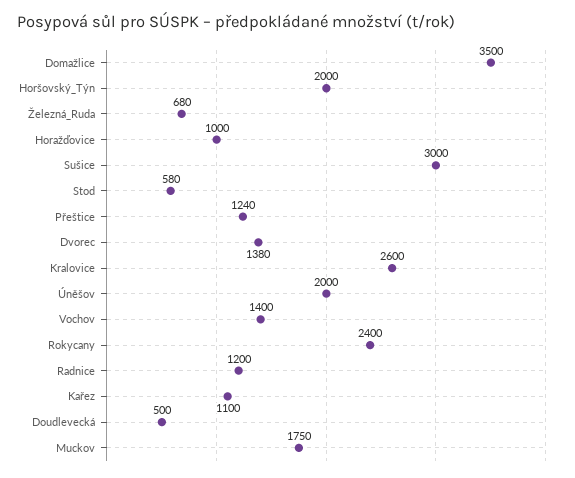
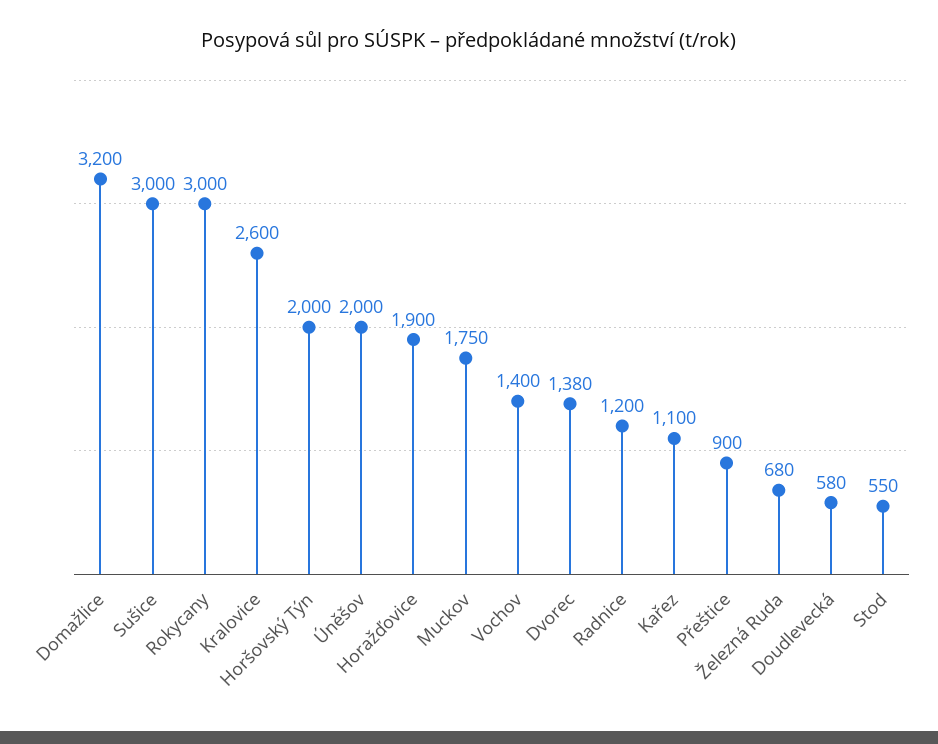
  {
-   "Domažlice": 3500,
+   "Domažlice": 3200,
    "Horšovský_Týn": 2000,
    "Železná_Ruda": 680,
-   "Horažďovice": 1000,
+   "Horažďovice": 1900,
    "Sušice": 3000,
-   "Stod": 580,
+   "Stod": 550,
-   "Přeštice": 1240,
+   "Přeštice": 900,
    "Dvorec": 1380,
    "Kralovice": 2600,
    "Úněšov": 2000,
    "Vochov": 1400,
-   "Rokycany": 2400,
+   "Rokycany": 3000,
    "Radnice": 1200,
    "Kařez": 1100,
-   "Doudlevecká": 500,
+   "Doudlevecká": 580,
    "Muckov": 1750
  }

